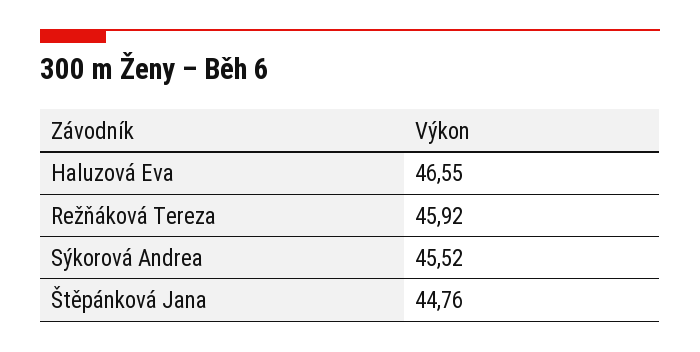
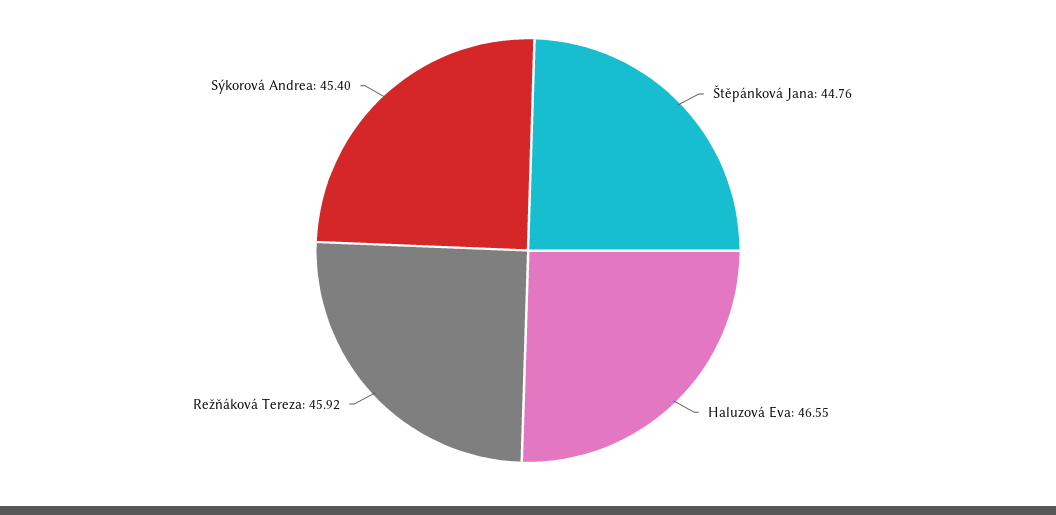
  {
    "Haluzová Eva": 46.55,
    "Režňáková Tereza": 45.92,
-   "Sýkorová Andrea": 45.52,
+   "Sýkorová Andrea": 45.4,
    "Štěpánková Jana": 44.76
  }

